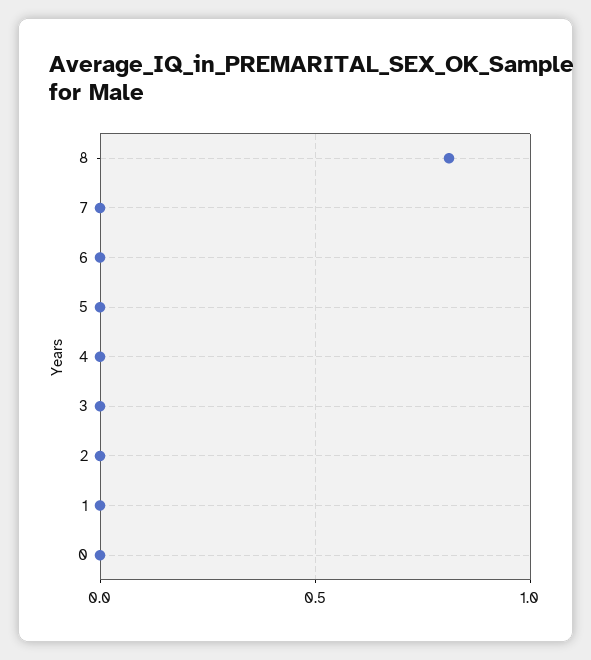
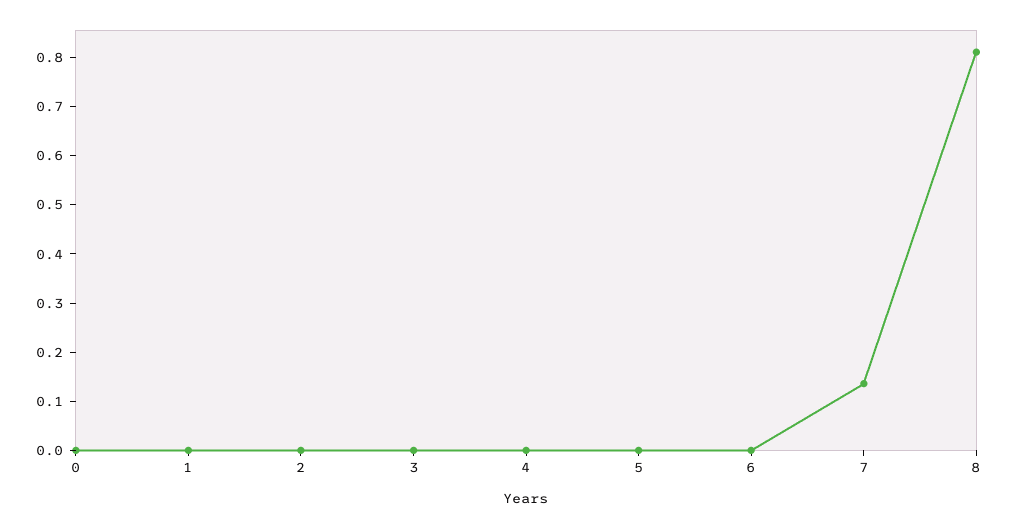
  {
    "8": 0.82,
-   "7": 0,
+   "7": 0.14,
    "6": 0,
    "5": 0,
    "4": 0,
    "3": 0,
    "2": 0,
    "1": 0,
    "0": 0
  }

